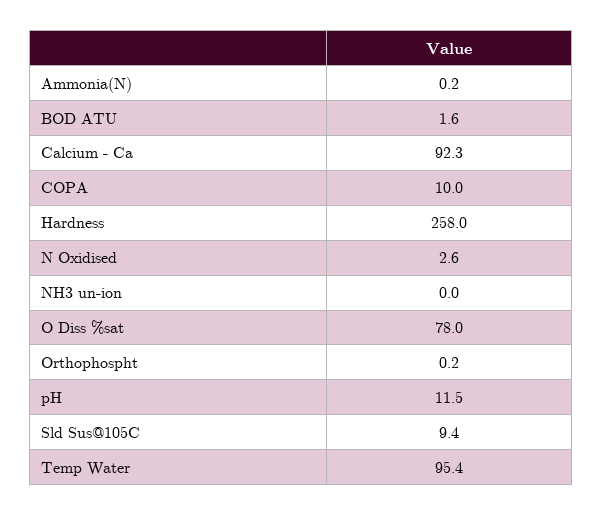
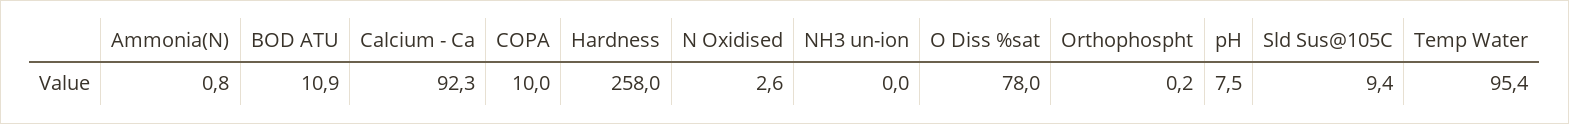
  {
-   "Ammonia(N)": 0.2,
+   "Ammonia(N)": 0.8,
-   "BOD ATU": 1.6,
+   "BOD ATU": 10.9,
    "Calcium - Ca": 92.3,
    "COPA": 10,
    "Hardness": 258,
    "N Oxidised": 2.6,
    "NH3 un-ion": 0,
    "O Diss %sat": 78,
    "Orthophospht": 0.2,
-   "pH": 11.5,
+   "pH": 7.5,
    "Sld Sus@105C": 9.4,
    "Temp Water": 95.4
  }

